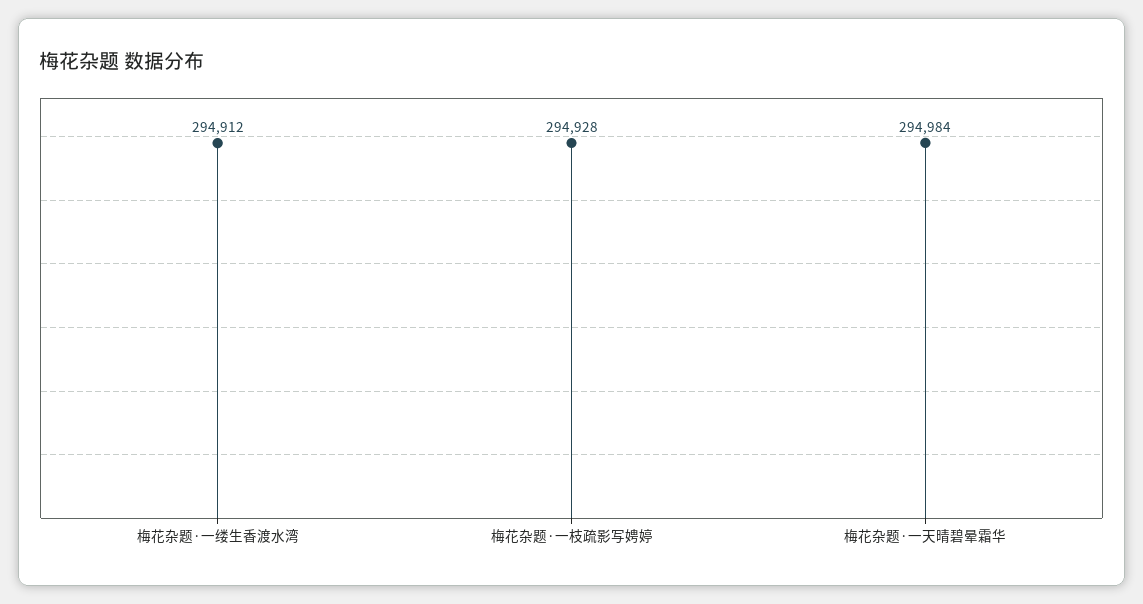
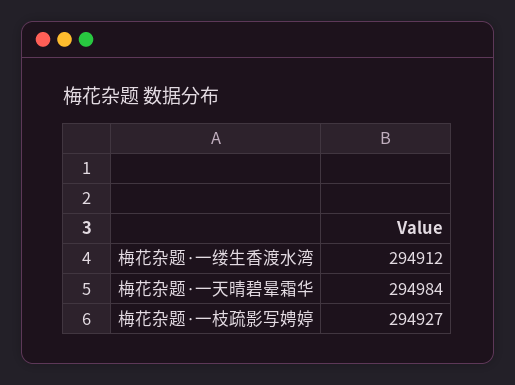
  {
    "梅花杂题·一缕生香渡水湾": 294912,
-   "梅花杂题·一枝疏影写娉婷": 294928,
+   "梅花杂题·一枝疏影写娉婷": 294927,
    "梅花杂题·一天晴碧晕霜华": 294984
  }

